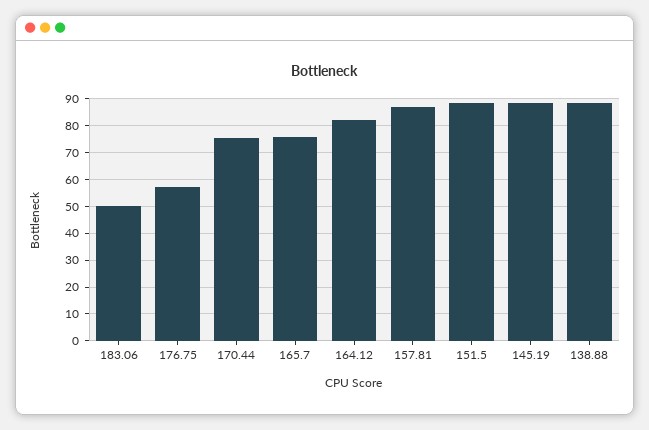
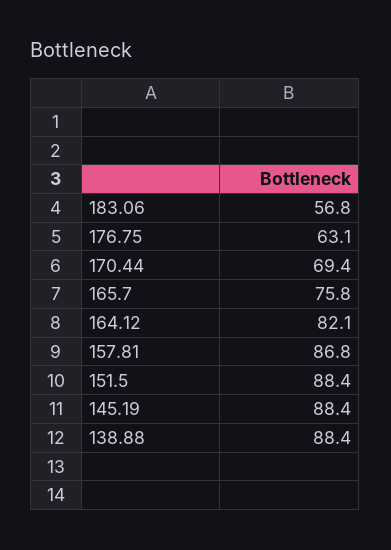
  {
-   "183.06": 50,
+   "183.06": 56.8,
-   "176.75": 57.5,
+   "176.75": 63.1,
-   "170.44": 75,
+   "170.44": 69.4,
    "165.7": 75.8,
    "164.12": 82.1,
    "157.81": 86.8,
    "151.5": 88.4,
    "145.19": 88.4,
    "138.88": 88.4
  }

